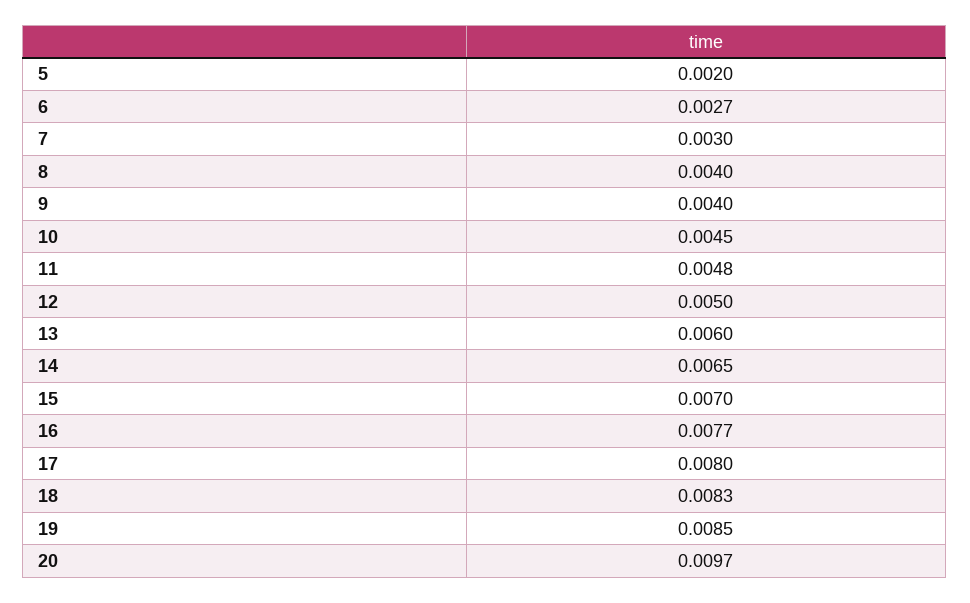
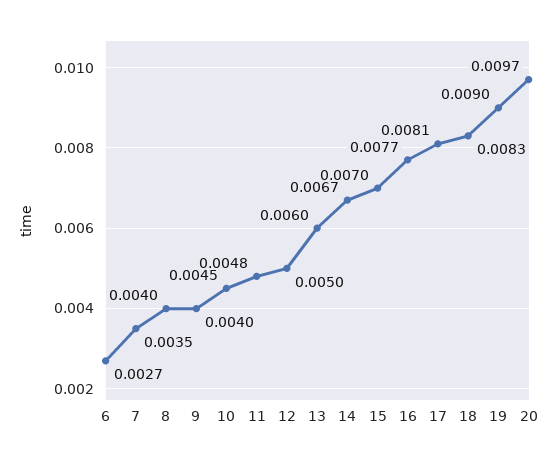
  {
-   "5": 0.002,
    "6": 0.0027,
-   "7": 0.003,
+   "7": 0.0035,
    "8": 0.004,
    "9": 0.004,
    "10": 0.0045,
    "11": 0.0048,
    "12": 0.005,
    "13": 0.006,
-   "14": 0.0065,
+   "14": 0.0067,
    "15": 0.007,
    "16": 0.0077,
-   "17": 0.008,
+   "17": 0.0081,
    "18": 0.0083,
-   "19": 0.0085,
+   "19": 0.009,
    "20": 0.0097
  }

